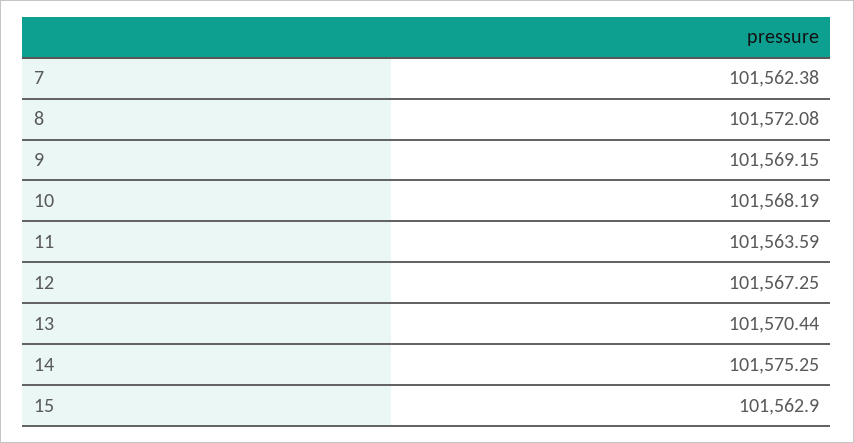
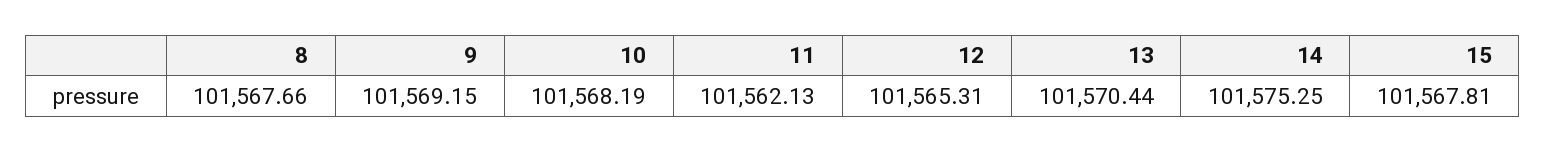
  {
-   "7": 101562.38,
-   "8": 101572.08,
+   "8": 101567.66,
    "9": 101569.15,
    "10": 101568.19,
-   "11": 101563.59,
+   "11": 101562.13,
-   "12": 101567.25,
+   "12": 101565.31,
    "13": 101570.44,
    "14": 101575.25,
-   "15": 101562.9
+   "15": 101567.81
  }

